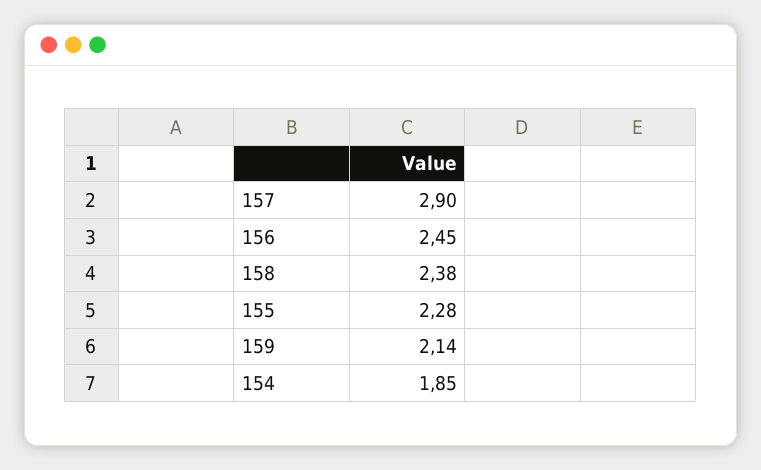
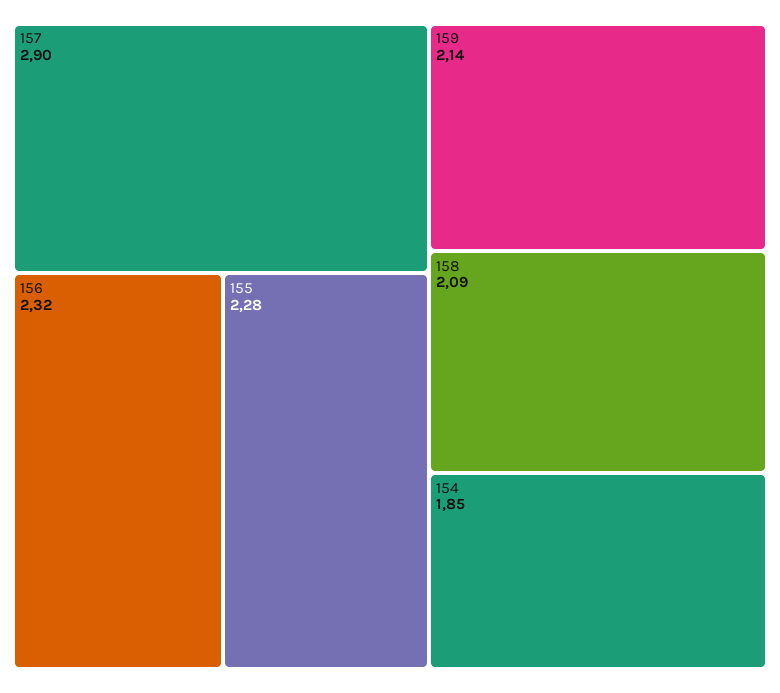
  {
    "157": 2.9,
-   "156": 2.45,
+   "156": 2.32,
-   "158": 2.38,
+   "158": 2.09,
    "155": 2.28,
    "159": 2.14,
    "154": 1.85
  }

